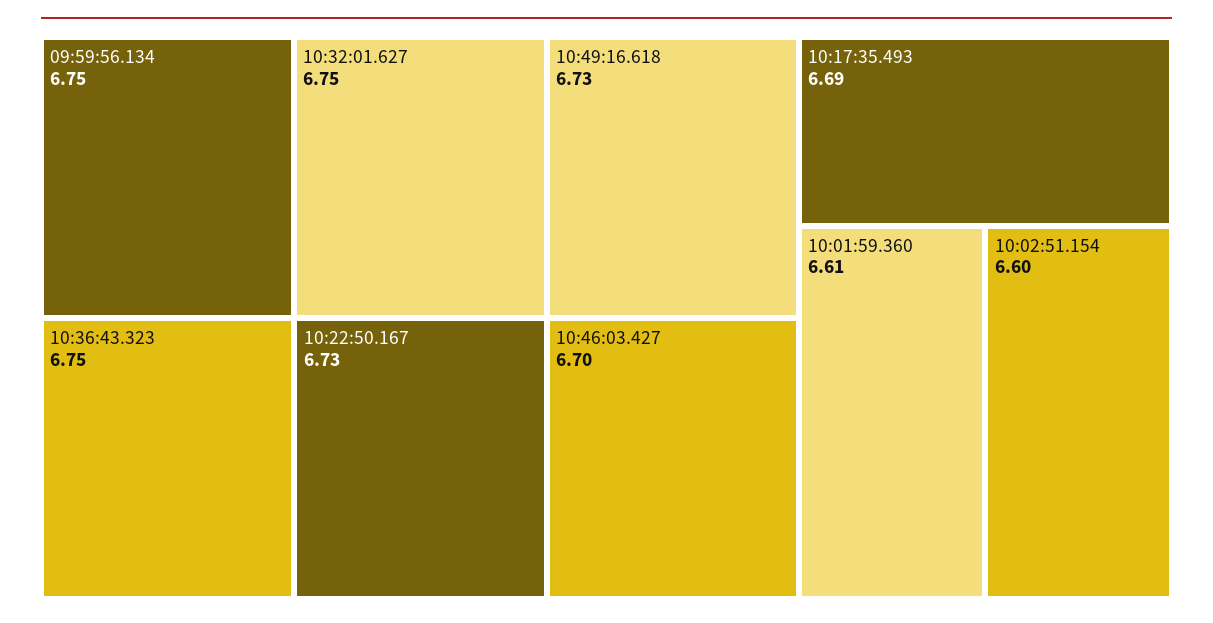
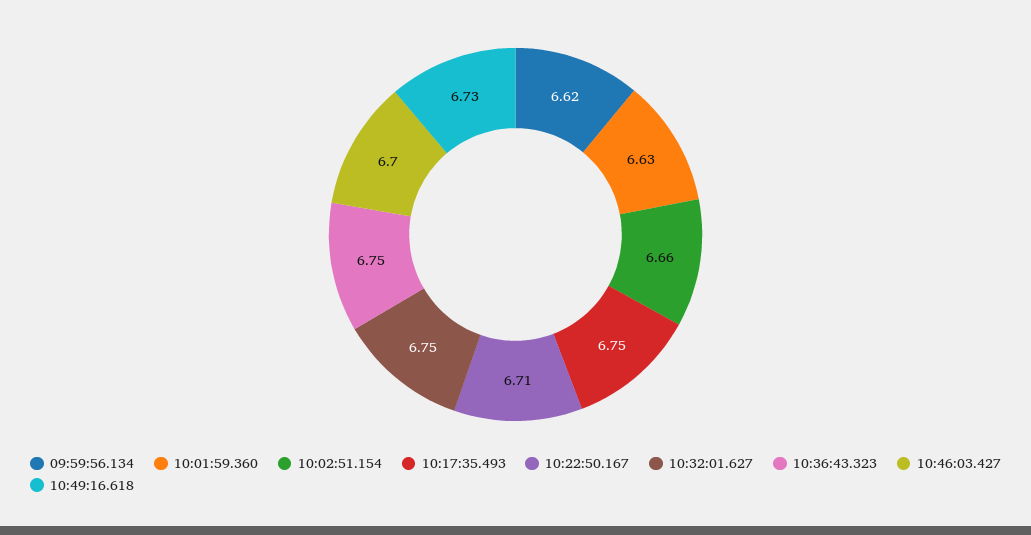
  {
-   "09:59:56.134": 6.75,
+   "09:59:56.134": 6.62,
    "10:32:01.627": 6.75,
    "10:36:43.323": 6.75,
-   "10:22:50.167": 6.73,
+   "10:22:50.167": 6.71,
    "10:49:16.618": 6.73,
    "10:46:03.427": 6.7,
-   "10:17:35.493": 6.69,
+   "10:17:35.493": 6.75,
-   "10:01:59.360": 6.61,
+   "10:01:59.360": 6.63,
-   "10:02:51.154": 6.6
+   "10:02:51.154": 6.66
  }

